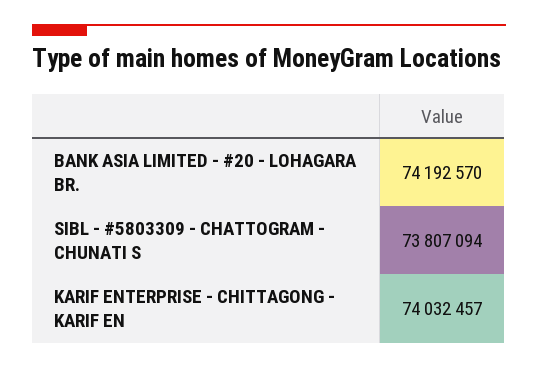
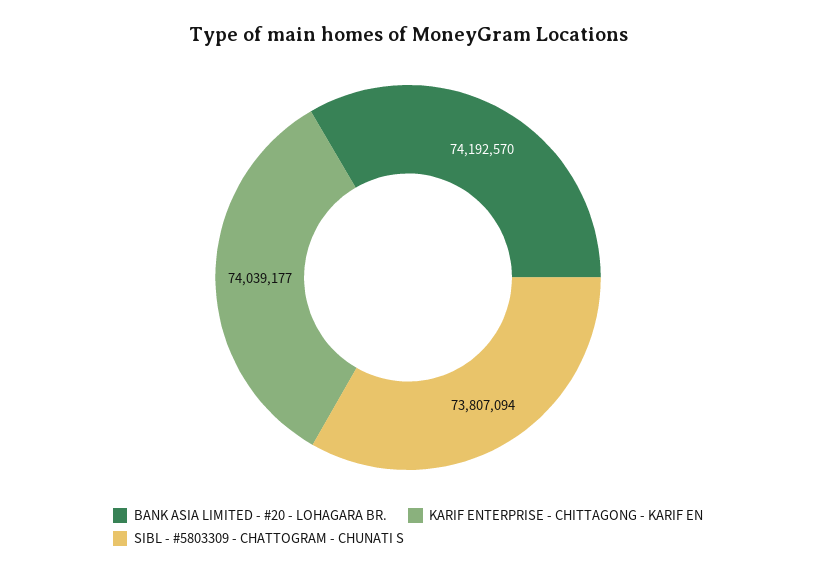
  {
    "BANK ASIA LIMITED - #20 - LOHAGARA BR.": 74192570,
    "SIBL - #5803309 - CHATTOGRAM - CHUNATI S": 73807094,
-   "KARIF ENTERPRISE - CHITTAGONG - KARIF EN": 74032457
+   "KARIF ENTERPRISE - CHITTAGONG - KARIF EN": 74039177
  }

